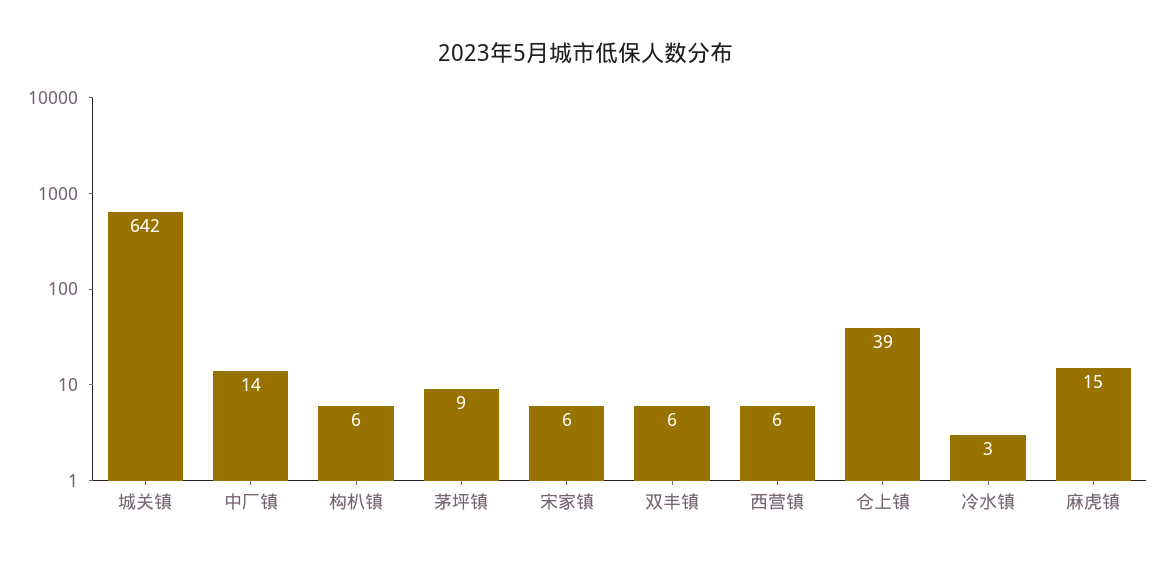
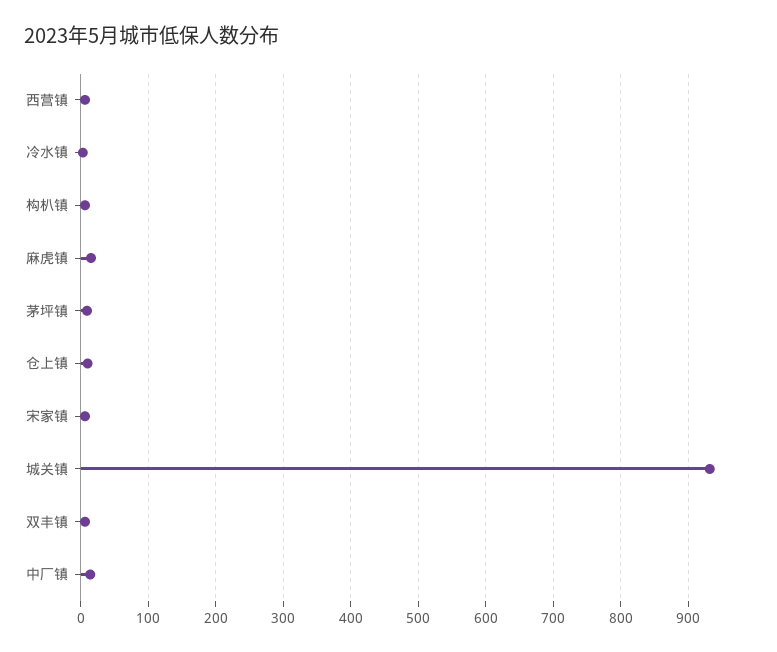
  {
-   "城关镇": 642,
+   "城关镇": 930,
    "中厂镇": 14,
    "构朳镇": 6,
    "茅坪镇": 9,
    "宋家镇": 6,
    "双丰镇": 6,
    "西营镇": 6,
-   "仓上镇": 39,
+   "仓上镇": 10,
    "冷水镇": 3,
    "麻虎镇": 15
  }

